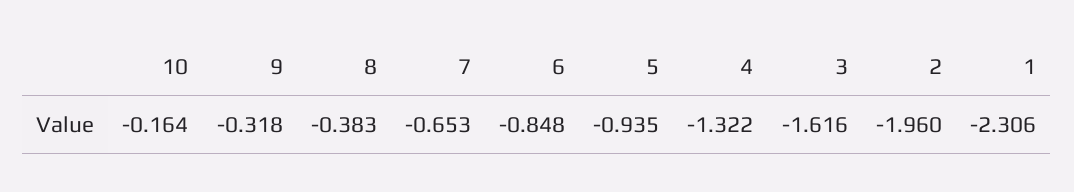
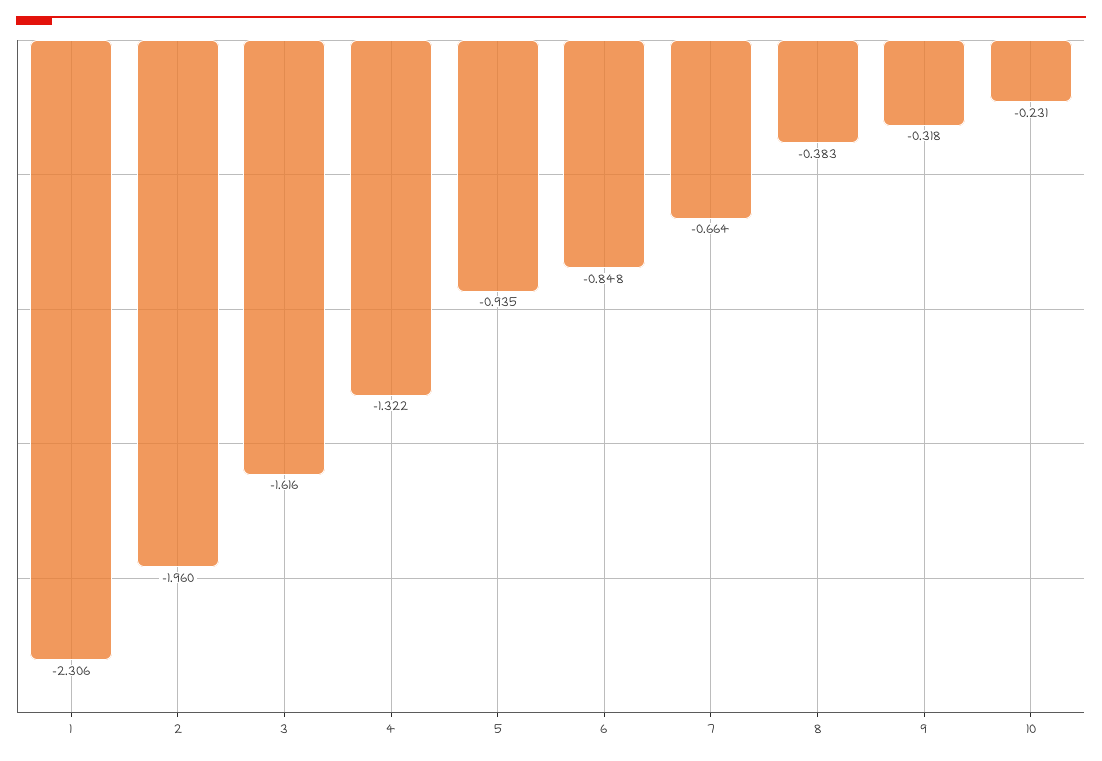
  {
-   "10": -0.164,
+   "10": -0.231,
    "9": -0.318,
    "8": -0.383,
-   "7": -0.653,
+   "7": -0.664,
    "6": -0.848,
    "5": -0.935,
    "4": -1.322,
    "3": -1.616,
    "2": -1.96,
    "1": -2.306
  }

